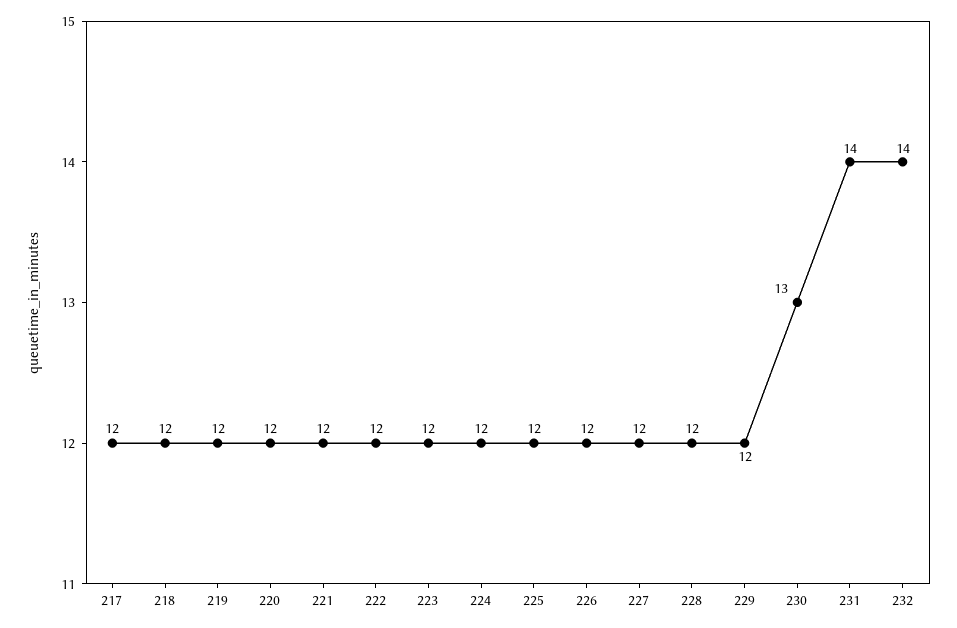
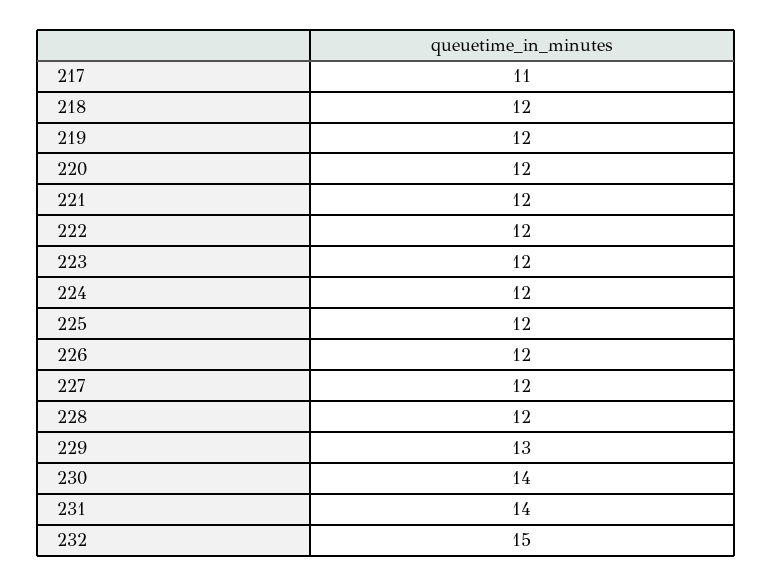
  {
-   "217": 12,
+   "217": 11,
    "218": 12,
    "219": 12,
    "220": 12,
    "221": 12,
    "222": 12,
    "223": 12,
    "224": 12,
    "225": 12,
    "226": 12,
    "227": 12,
    "228": 12,
-   "229": 12,
+   "229": 13,
-   "230": 13,
+   "230": 14,
    "231": 14,
-   "232": 14
+   "232": 15
  }

